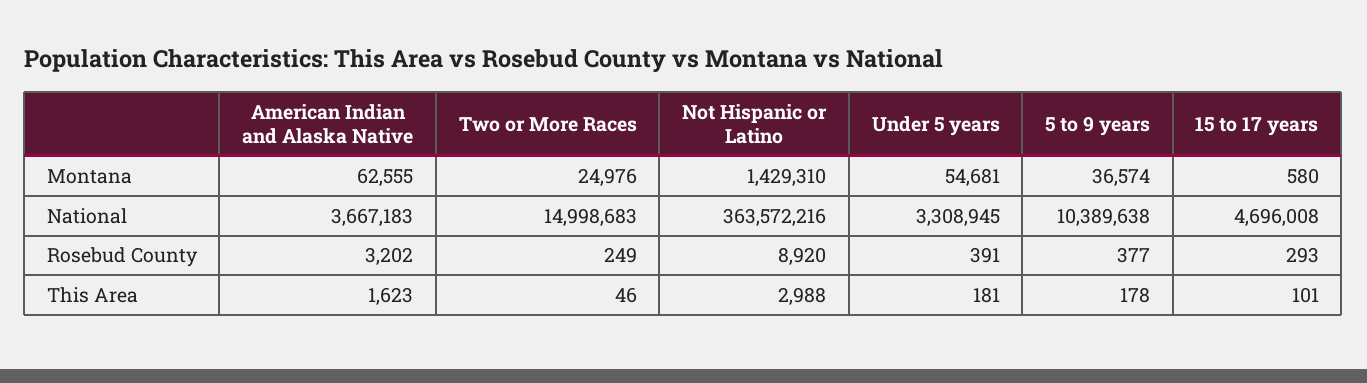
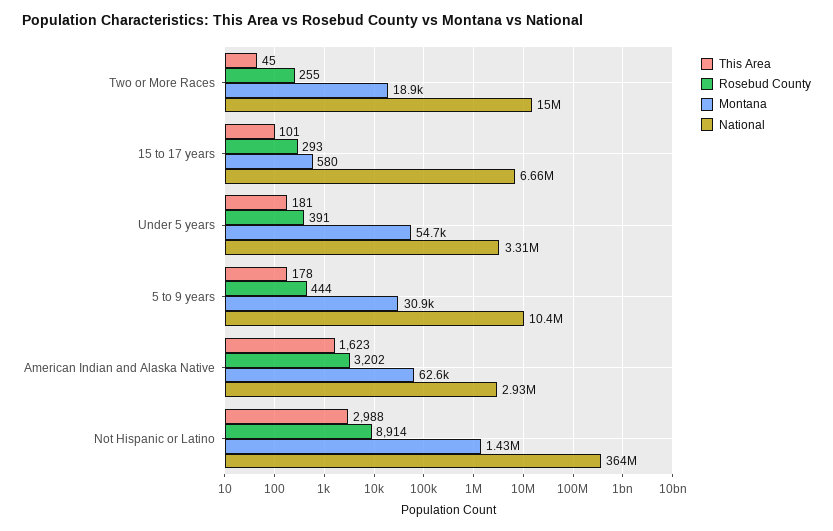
  {
    "Montana": {
      "American Indian and Alaska Native": 62555,
-     "Two or More Races": 24976,
+     "Two or More Races": 18900,
      "Not Hispanic or Latino": 1429310,
      "Under 5 years": 54681,
-     "5 to 9 years": 36574,
+     "5 to 9 years": 30900,
      "15 to 17 years": 580
    },
    "National": {
-     "American Indian and Alaska Native": 3667183,
+     "American Indian and Alaska Native": 2930000,
      "Two or More Races": 14998683,
      "Not Hispanic or Latino": 363572216,
      "Under 5 years": 3308945,
      "5 to 9 years": 10389638,
-     "15 to 17 years": 4696008
+     "15 to 17 years": 6660000
    },
    "Rosebud County": {
      "American Indian and Alaska Native": 3202,
-     "Two or More Races": 249,
+     "Two or More Races": 255,
-     "Not Hispanic or Latino": 8920,
+     "Not Hispanic or Latino": 8914,
      "Under 5 years": 391,
-     "5 to 9 years": 377,
+     "5 to 9 years": 444,
      "15 to 17 years": 293
    },
    "This Area": {
      "American Indian and Alaska Native": 1623,
-     "Two or More Races": 46,
+     "Two or More Races": 45,
      "Not Hispanic or Latino": 2988,
      "Under 5 years": 181,
      "5 to 9 years": 178,
      "15 to 17 years": 101
    }
  }

